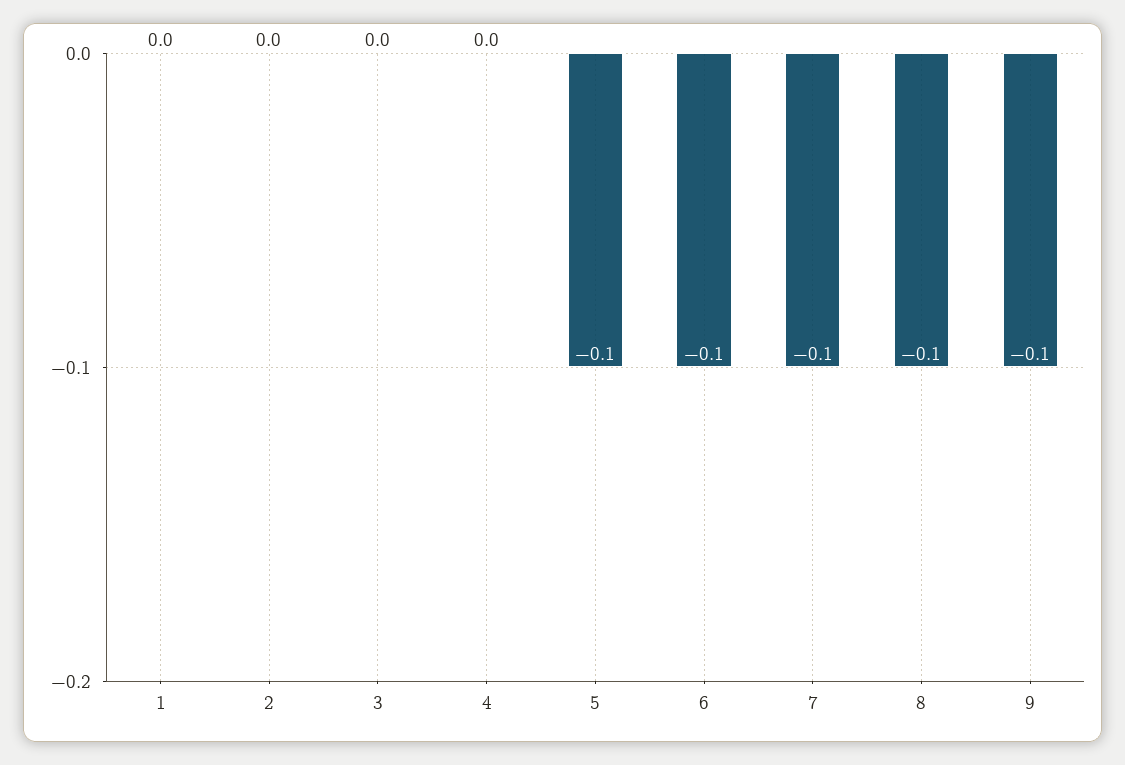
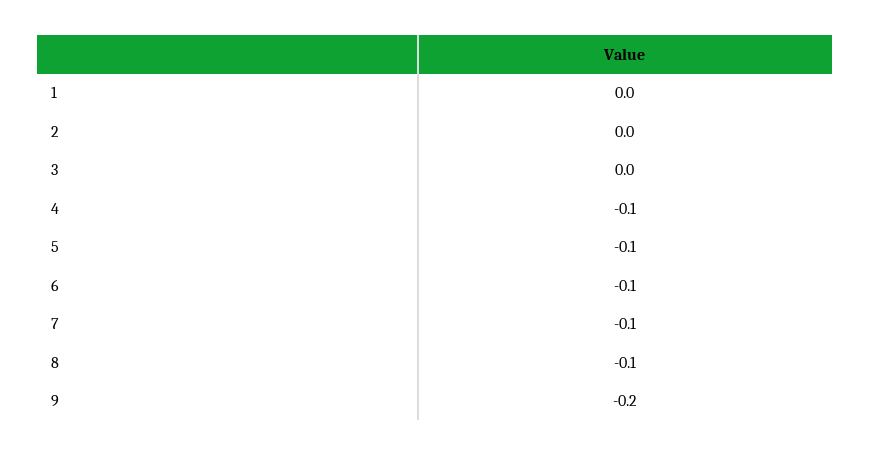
  {
    "1": 0,
    "2": 0,
    "3": 0,
-   "4": 0,
+   "4": -0.1,
    "5": -0.1,
    "6": -0.1,
    "7": -0.1,
    "8": -0.1,
-   "9": -0.1
+   "9": -0.2
  }

